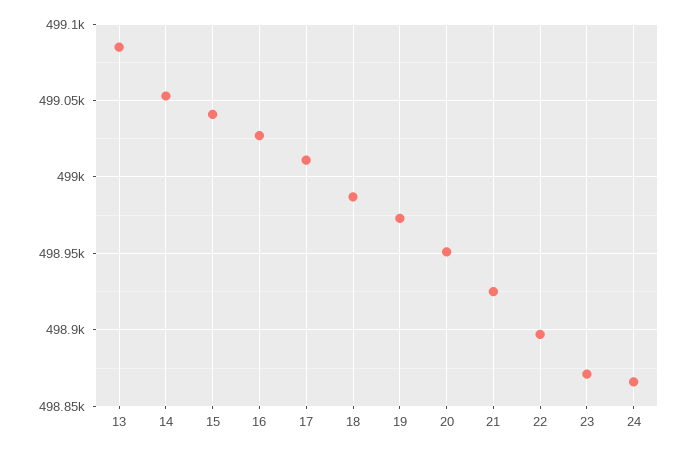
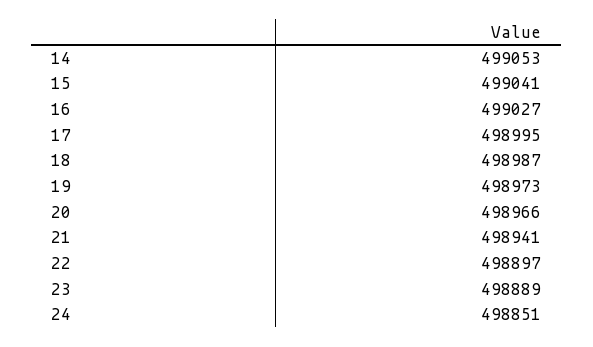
  {
-   "13": 499085,
    "14": 499053,
    "15": 499041,
    "16": 499027,
-   "17": 499010,
+   "17": 498995,
    "18": 498987,
    "19": 498973,
-   "20": 498950,
+   "20": 498966,
-   "21": 498925,
+   "21": 498941,
    "22": 498897,
-   "23": 498870,
+   "23": 498889,
-   "24": 498865
+   "24": 498851
  }

